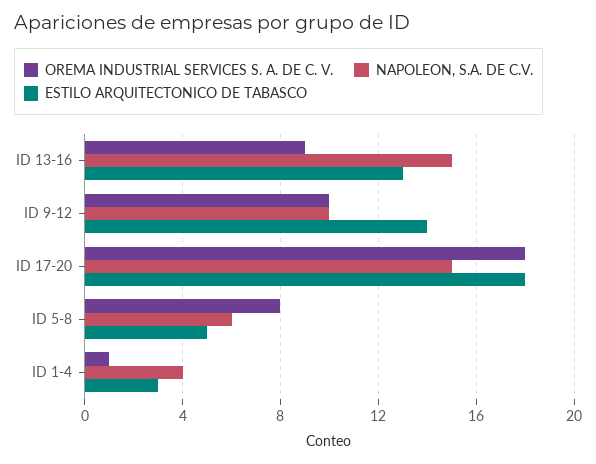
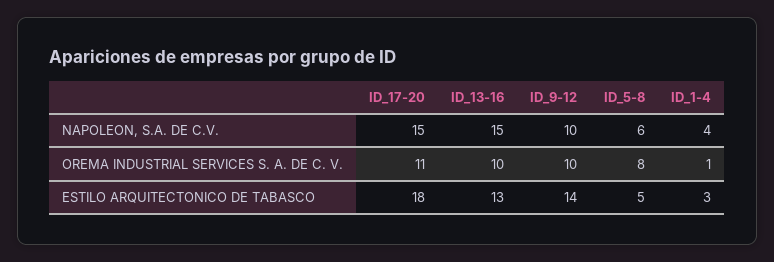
  {
    "OREMA INDUSTRIAL SERVICES S. A. DE C. V.": {
-     "ID 13-16": 9,
+     "ID 13-16": 10,
      "ID 9-12": 10,
-     "ID 17-20": 18,
+     "ID 17-20": 11,
      "ID 5-8": 8,
      "ID 1-4": 1
    },
    "NAPOLEON, S.A. DE C.V.": {
      "ID 13-16": 15,
      "ID 9-12": 10,
      "ID 17-20": 15,
      "ID 5-8": 6,
      "ID 1-4": 4
    },
    "ESTILO ARQUITECTONICO DE TABASCO": {
      "ID 13-16": 13,
      "ID 9-12": 14,
      "ID 17-20": 18,
      "ID 5-8": 5,
      "ID 1-4": 3
    }
  }

